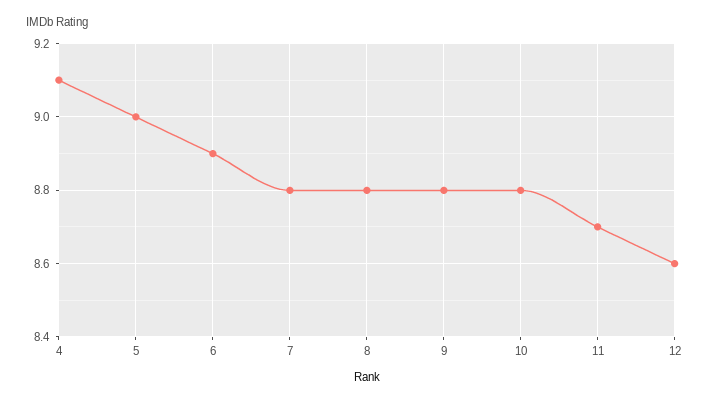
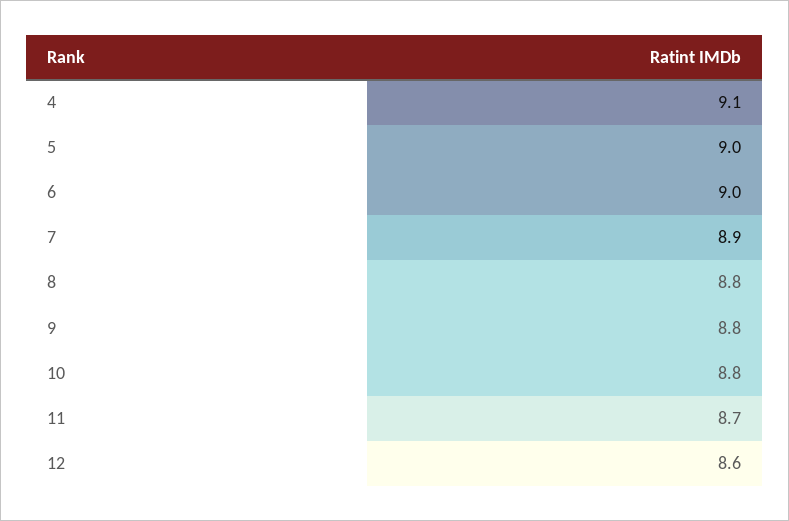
  {
    "4": 9.1,
    "5": 9,
-   "6": 8.9,
+   "6": 9,
-   "7": 8.8,
+   "7": 8.9,
    "8": 8.8,
    "9": 8.8,
    "10": 8.8,
    "11": 8.7,
    "12": 8.6
  }

